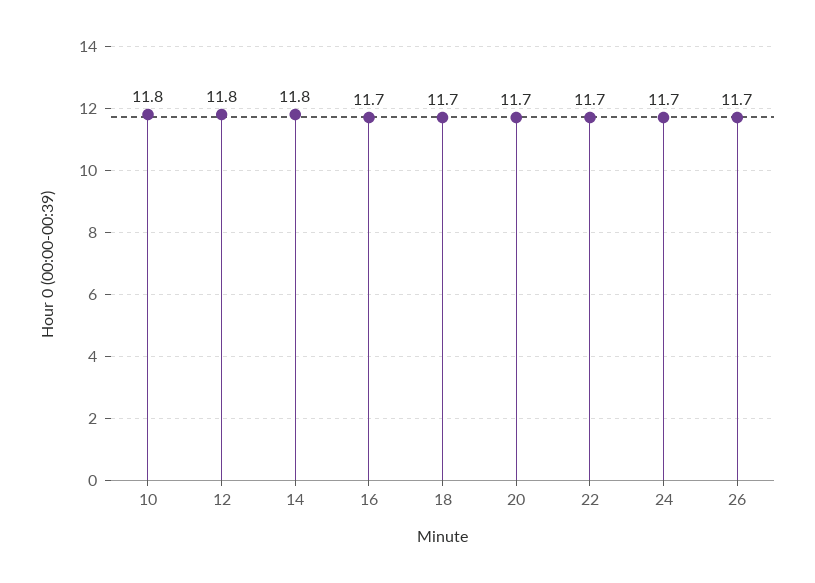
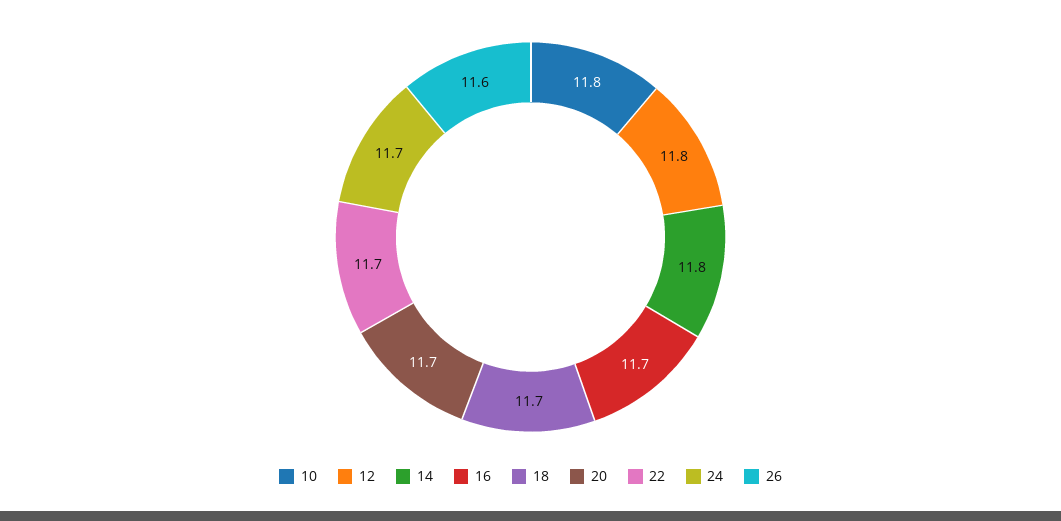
  {
    "10": 11.8,
    "12": 11.8,
    "14": 11.8,
    "16": 11.7,
    "18": 11.7,
    "20": 11.7,
    "22": 11.7,
    "24": 11.7,
-   "26": 11.7
+   "26": 11.6
  }

